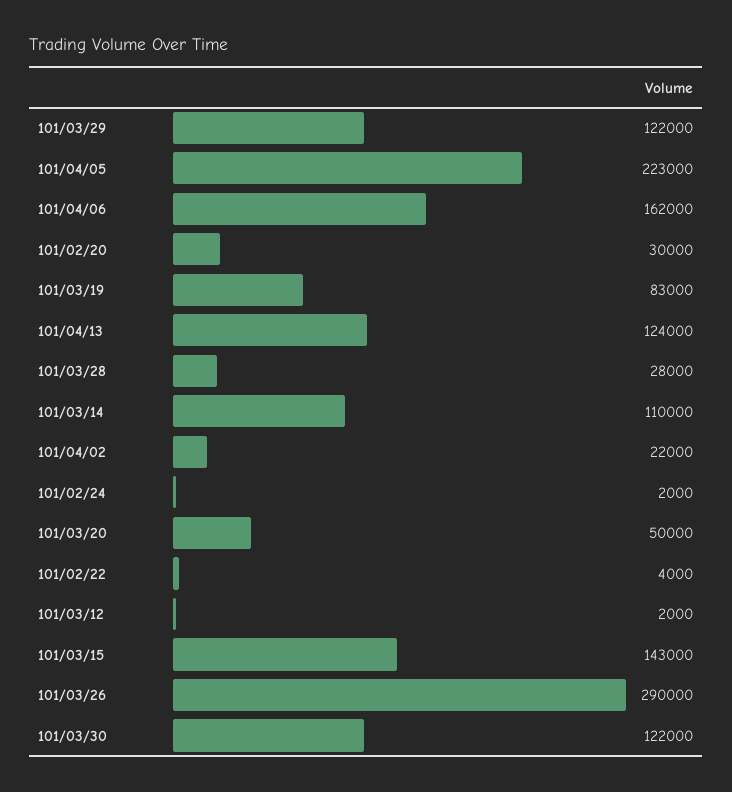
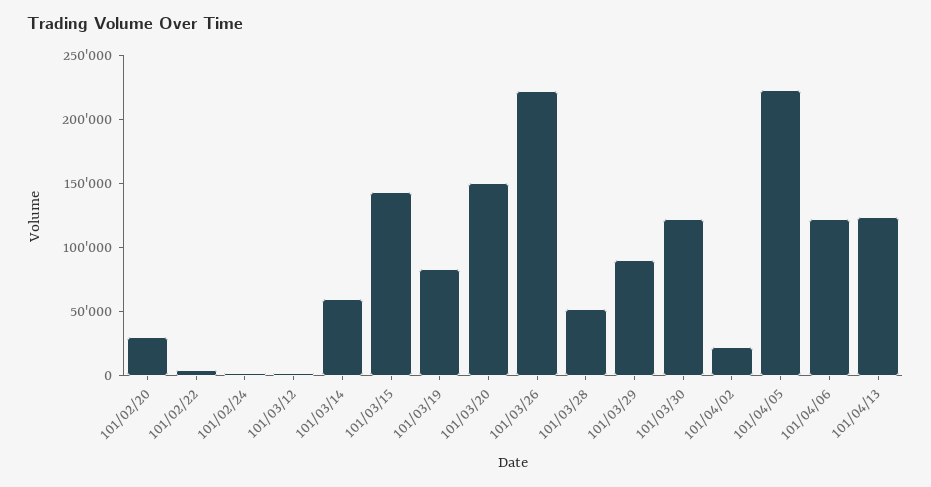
  {
-   "101/03/29": 122000,
+   "101/03/29": 90000,
    "101/04/05": 223000,
-   "101/04/06": 162000,
+   "101/04/06": 120000,
    "101/02/20": 30000,
    "101/03/19": 83000,
    "101/04/13": 124000,
-   "101/03/28": 28000,
+   "101/03/28": 50000,
-   "101/03/14": 110000,
+   "101/03/14": 60000,
    "101/04/02": 22000,
    "101/02/24": 2000,
-   "101/03/20": 50000,
+   "101/03/20": 150000,
    "101/02/22": 4000,
    "101/03/12": 2000,
    "101/03/15": 143000,
-   "101/03/26": 290000,
+   "101/03/26": 220000,
    "101/03/30": 122000
  }

